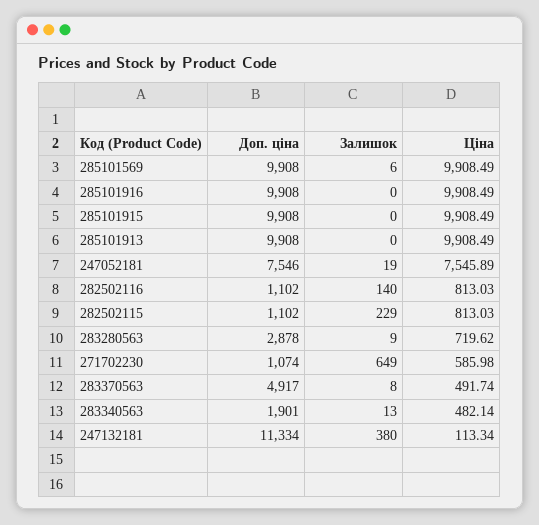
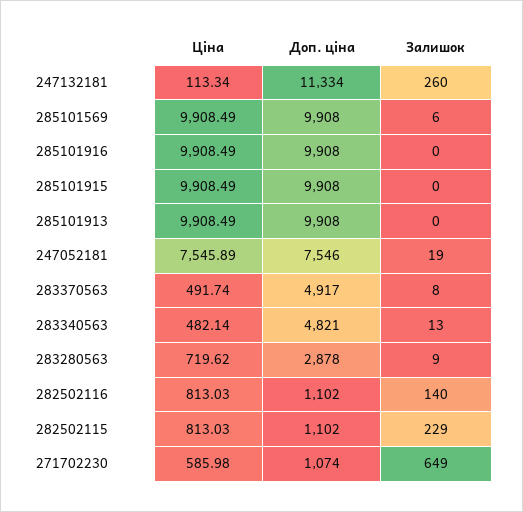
  {
    "Доп. ціна": {
      "285101569": 9908,
      "285101916": 9908,
      "285101915": 9908,
      "285101913": 9908,
      "247052181": 7546,
      "282502116": 1102,
      "282502115": 1102,
      "283280563": 2878,
      "271702230": 1074,
      "283370563": 4917,
-     "283340563": 1901,
+     "283340563": 4821,
      "247132181": 11334
    },
    "Залишок": {
      "285101569": 6,
      "285101916": 0,
      "285101915": 0,
      "285101913": 0,
      "247052181": 19,
      "282502116": 140,
      "282502115": 229,
      "283280563": 9,
      "271702230": 649,
      "283370563": 8,
      "283340563": 13,
-     "247132181": 380
+     "247132181": 260
    },
    "Ціна": {
      "285101569": 9908.49,
      "285101916": 9908.49,
      "285101915": 9908.49,
      "285101913": 9908.49,
      "247052181": 7545.89,
      "282502116": 813.03,
      "282502115": 813.03,
      "283280563": 719.62,
      "271702230": 585.98,
      "283370563": 491.74,
      "283340563": 482.14,
      "247132181": 113.34
    }
  }

